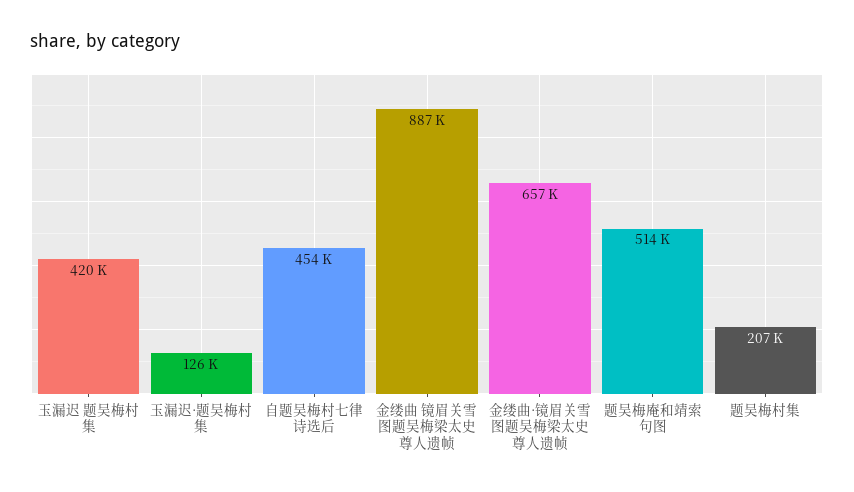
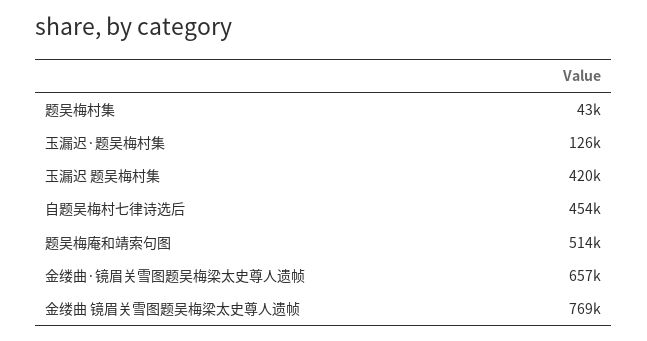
  {
    "玉漏迟 题吴梅村集": 420000,
    "玉漏迟·题吴梅村集": 126000,
    "自题吴梅村七律诗选后": 454000,
-   "金缕曲 镜眉关雪图题吴梅梁太史尊人遗帧": 887000,
+   "金缕曲 镜眉关雪图题吴梅梁太史尊人遗帧": 769000,
    "金缕曲·镜眉关雪图题吴梅梁太史尊人遗帧": 657000,
    "题吴梅庵和靖索句图": 514000,
-   "题吴梅村集": 207000
+   "题吴梅村集": 43000
  }

